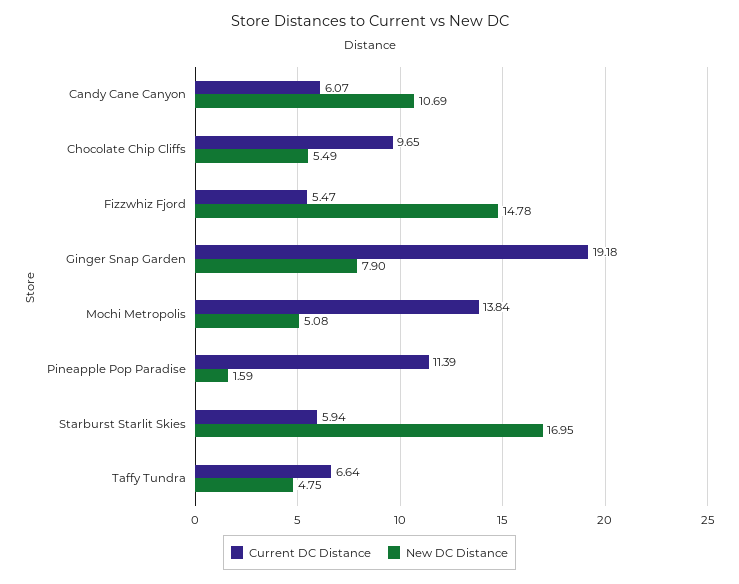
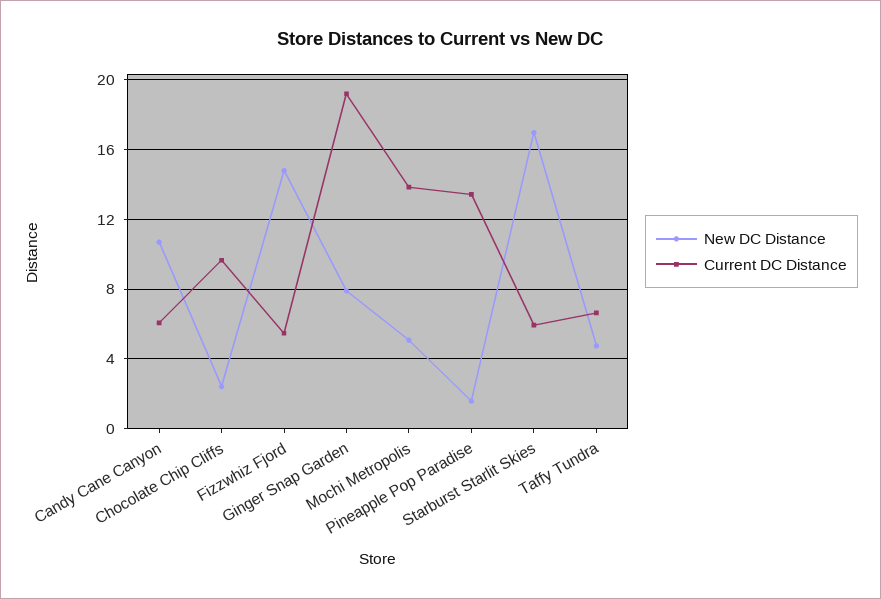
  {
    "Current DC Distance": {
      "Candy Cane Canyon": 6.07,
      "Chocolate Chip Cliffs": 9.65,
      "Fizzwhiz Fjord": 5.47,
      "Ginger Snap Garden": 19.18,
      "Mochi Metropolis": 13.84,
-     "Pineapple Pop Paradise": 11.39,
+     "Pineapple Pop Paradise": 13.5,
      "Starburst Starlit Skies": 5.94,
      "Taffy Tundra": 6.64
    },
    "New DC Distance": {
      "Candy Cane Canyon": 10.69,
-     "Chocolate Chip Cliffs": 5.49,
+     "Chocolate Chip Cliffs": 2.5,
      "Fizzwhiz Fjord": 14.78,
      "Ginger Snap Garden": 7.9,
      "Mochi Metropolis": 5.08,
      "Pineapple Pop Paradise": 1.59,
      "Starburst Starlit Skies": 16.95,
      "Taffy Tundra": 4.75
    }
  }

